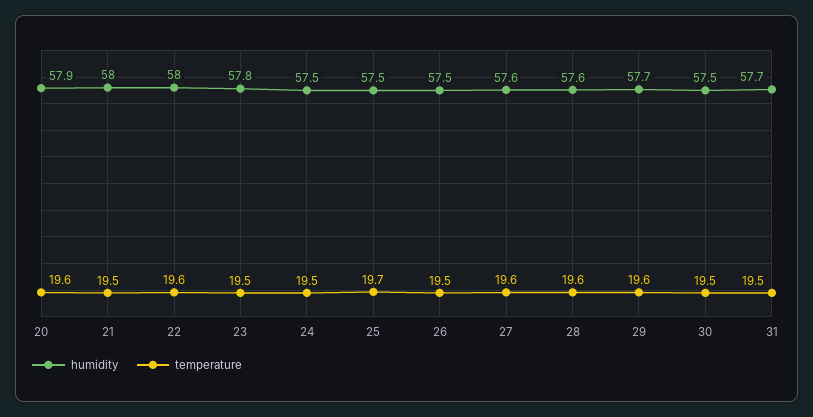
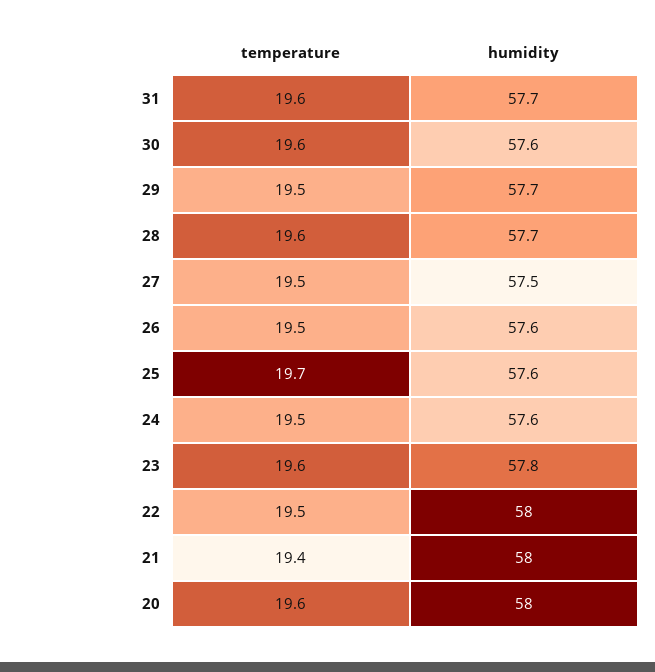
  {
    "humidity": {
-     "20": 57.9,
+     "20": 58,
      "21": 58,
      "22": 58,
      "23": 57.8,
-     "24": 57.5,
+     "24": 57.6,
-     "25": 57.5,
+     "25": 57.6,
-     "26": 57.5,
+     "26": 57.6,
-     "27": 57.6,
+     "27": 57.5,
-     "28": 57.6,
+     "28": 57.7,
      "29": 57.7,
-     "30": 57.5,
+     "30": 57.6,
      "31": 57.7
    },
    "temperature": {
      "20": 19.6,
-     "21": 19.5,
+     "21": 19.4,
-     "22": 19.6,
+     "22": 19.5,
-     "23": 19.5,
+     "23": 19.6,
      "24": 19.5,
      "25": 19.7,
      "26": 19.5,
-     "27": 19.6,
+     "27": 19.5,
      "28": 19.6,
-     "29": 19.6,
+     "29": 19.5,
-     "30": 19.5,
+     "30": 19.6,
-     "31": 19.5
+     "31": 19.6
    }
  }

